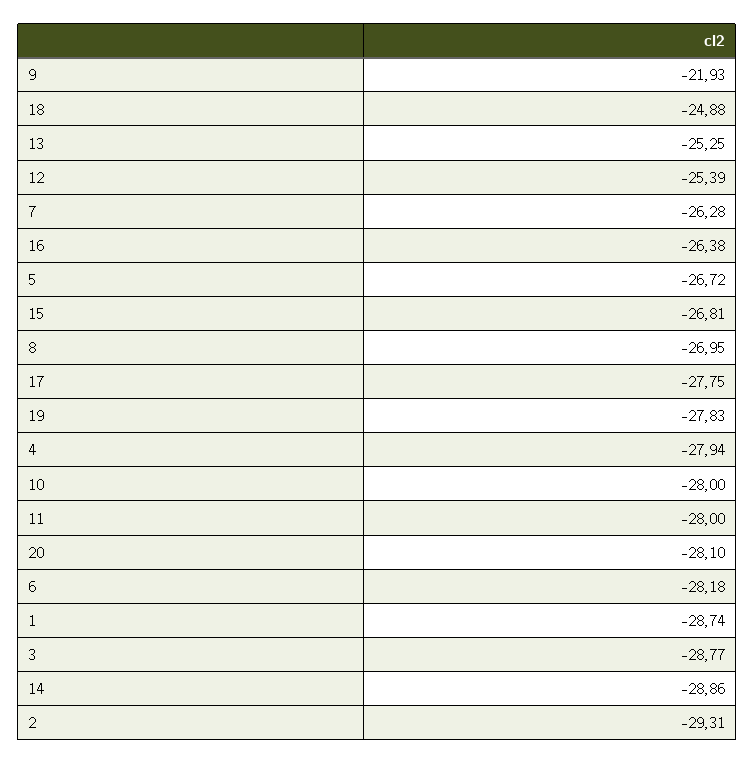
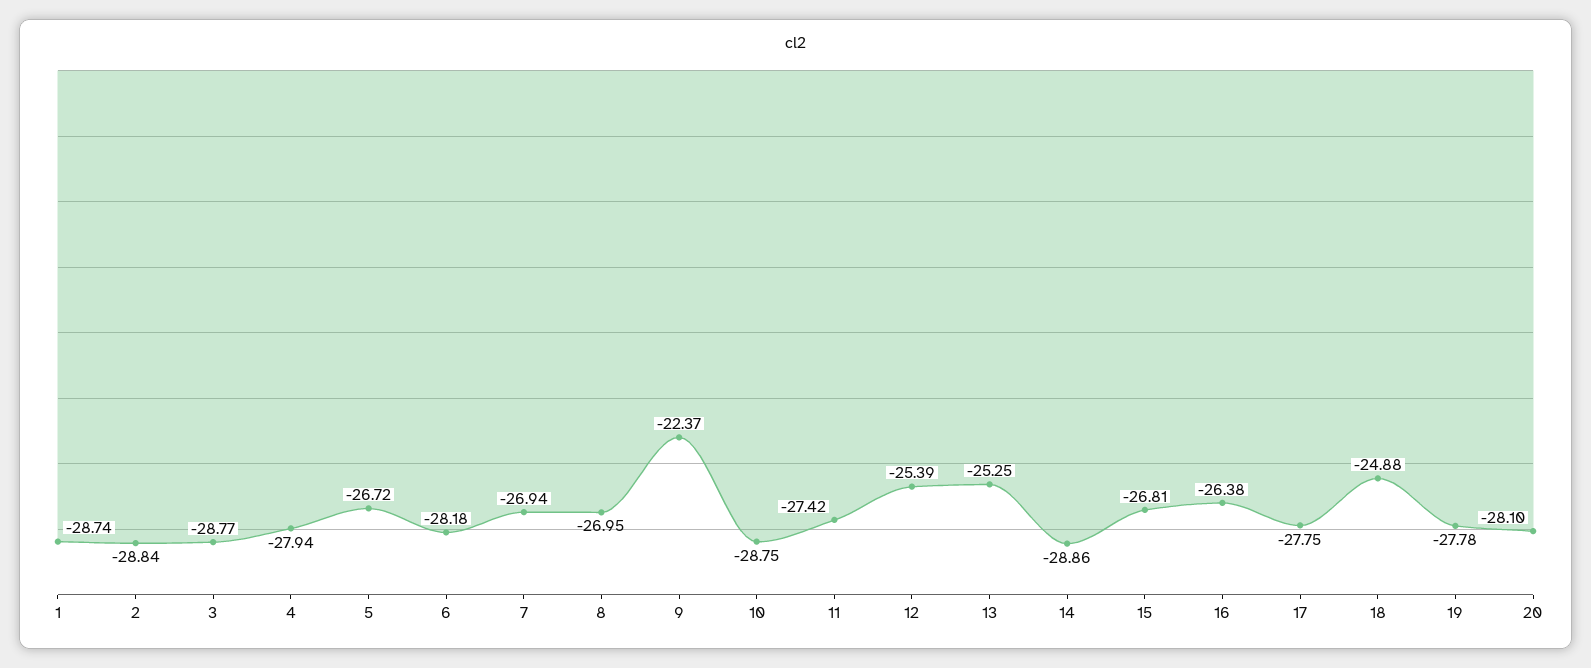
  {
-   "9": -21.93,
+   "9": -22.37,
    "18": -24.88,
    "13": -25.25,
    "12": -25.39,
-   "7": -26.28,
+   "7": -26.94,
    "16": -26.38,
    "5": -26.72,
    "15": -26.81,
    "8": -26.95,
    "17": -27.75,
-   "19": -27.83,
+   "19": -27.78,
    "4": -27.94,
-   "10": -28,
+   "10": -28.75,
-   "11": -28,
+   "11": -27.42,
    "20": -28.1,
    "6": -28.18,
    "1": -28.74,
    "3": -28.77,
    "14": -28.86,
-   "2": -29.31
+   "2": -28.84
  }

